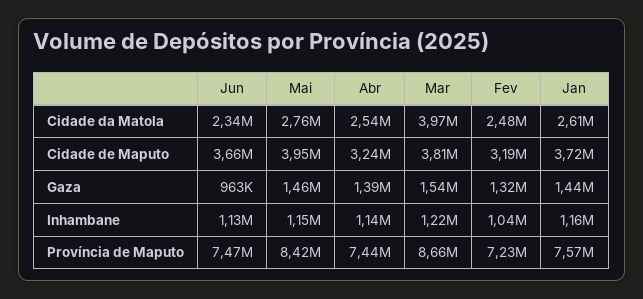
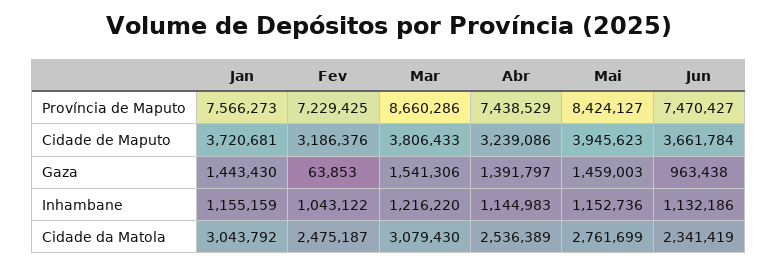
  {
    "Jun": {
      "Cidade da Matola": 2341419,
      "Cidade de Maputo": 3661784,
      "Gaza": 963438,
      "Inhambane": 1132186,
      "Província de Maputo": 7470427
    },
    "Mai": {
      "Cidade da Matola": 2761699,
      "Cidade de Maputo": 3945623,
      "Gaza": 1459003,
      "Inhambane": 1152736,
      "Província de Maputo": 8424127
    },
    "Abr": {
      "Cidade da Matola": 2536389,
      "Cidade de Maputo": 3239086,
      "Gaza": 1391797,
      "Inhambane": 1144983,
      "Província de Maputo": 7438529
    },
    "Mar": {
-     "Cidade da Matola": 3970000,
+     "Cidade da Matola": 3079430,
      "Cidade de Maputo": 3806433,
      "Gaza": 1541306,
      "Inhambane": 1216220,
      "Província de Maputo": 8660286
    },
    "Fev": {
      "Cidade da Matola": 2475187,
      "Cidade de Maputo": 3186376,
-     "Gaza": 1320000,
+     "Gaza": 63853,
      "Inhambane": 1043122,
      "Província de Maputo": 7229425
    },
    "Jan": {
-     "Cidade da Matola": 2610000,
+     "Cidade da Matola": 3043792,
      "Cidade de Maputo": 3720681,
      "Gaza": 1443430,
      "Inhambane": 1155159,
      "Província de Maputo": 7566273
    }
  }

